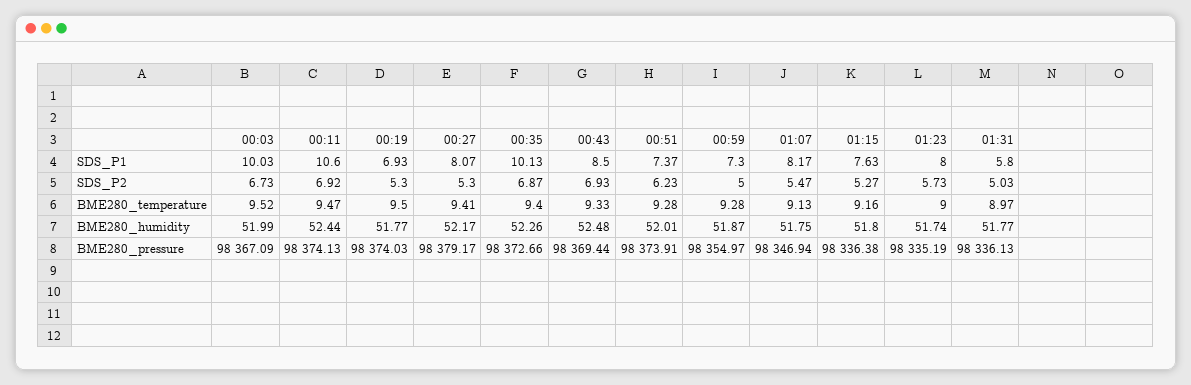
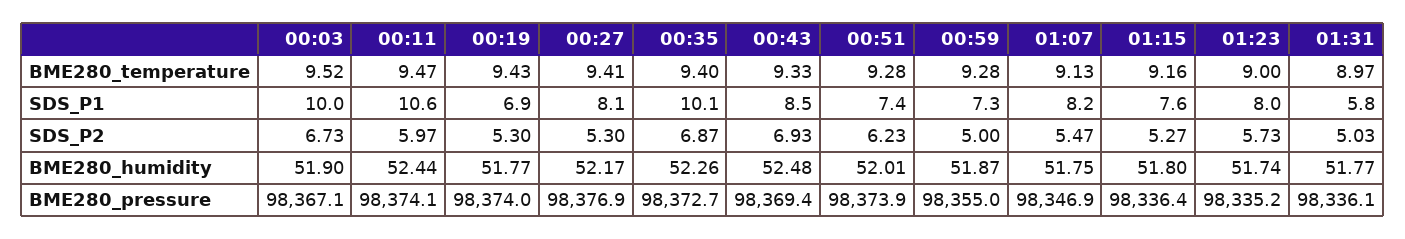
  {
    "00:03": {
      "SDS_P1": 10.03,
      "SDS_P2": 6.73,
      "BME280_temperature": 9.52,
-     "BME280_humidity": 51.99,
+     "BME280_humidity": 51.9,
      "BME280_pressure": 98367.09
    },
    "00:11": {
      "SDS_P1": 10.6,
-     "SDS_P2": 6.92,
+     "SDS_P2": 5.97,
      "BME280_temperature": 9.47,
      "BME280_humidity": 52.44,
      "BME280_pressure": 98374.13
    },
    "00:19": {
      "SDS_P1": 6.93,
      "SDS_P2": 5.3,
-     "BME280_temperature": 9.5,
+     "BME280_temperature": 9.43,
      "BME280_humidity": 51.77,
      "BME280_pressure": 98374.03
    },
    "00:27": {
      "SDS_P1": 8.07,
      "SDS_P2": 5.3,
      "BME280_temperature": 9.41,
      "BME280_humidity": 52.17,
-     "BME280_pressure": 98379.17
+     "BME280_pressure": 98376.9
    },
    "00:35": {
      "SDS_P1": 10.13,
      "SDS_P2": 6.87,
      "BME280_temperature": 9.4,
      "BME280_humidity": 52.26,
      "BME280_pressure": 98372.66
    },
    "00:43": {
      "SDS_P1": 8.5,
      "SDS_P2": 6.93,
      "BME280_temperature": 9.33,
      "BME280_humidity": 52.48,
      "BME280_pressure": 98369.44
    },
    "00:51": {
      "SDS_P1": 7.37,
      "SDS_P2": 6.23,
      "BME280_temperature": 9.28,
      "BME280_humidity": 52.01,
      "BME280_pressure": 98373.91
    },
    "00:59": {
      "SDS_P1": 7.3,
      "SDS_P2": 5,
      "BME280_temperature": 9.28,
      "BME280_humidity": 51.87,
      "BME280_pressure": 98354.97
    },
    "01:07": {
      "SDS_P1": 8.17,
      "SDS_P2": 5.47,
      "BME280_temperature": 9.13,
      "BME280_humidity": 51.75,
      "BME280_pressure": 98346.94
    },
    "01:15": {
      "SDS_P1": 7.63,
      "SDS_P2": 5.27,
      "BME280_temperature": 9.16,
      "BME280_humidity": 51.8,
      "BME280_pressure": 98336.38
    },
    "01:23": {
      "SDS_P1": 8,
      "SDS_P2": 5.73,
      "BME280_temperature": 9,
      "BME280_humidity": 51.74,
      "BME280_pressure": 98335.19
    },
    "01:31": {
      "SDS_P1": 5.8,
      "SDS_P2": 5.03,
      "BME280_temperature": 8.97,
      "BME280_humidity": 51.77,
      "BME280_pressure": 98336.13
    }
  }

